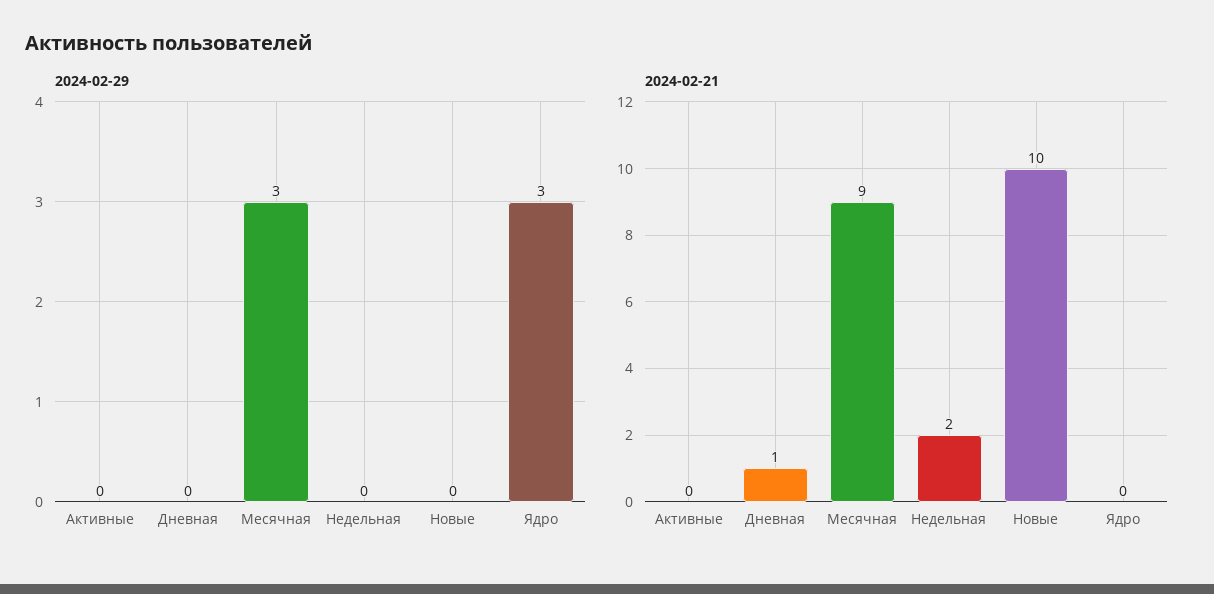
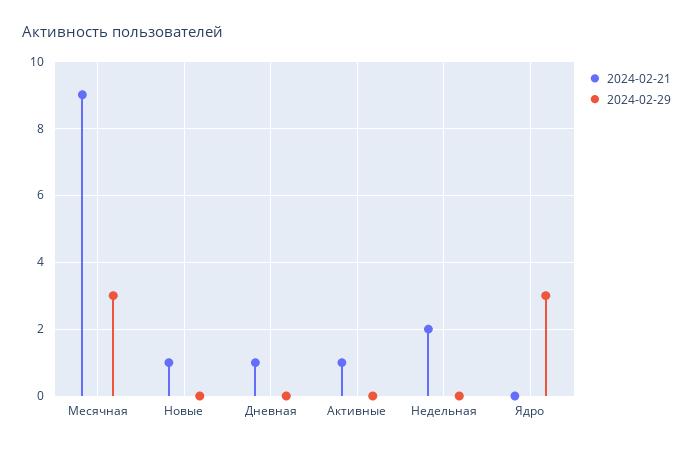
  {
    "2024-02-29": {
      "Активные": 0,
      "Дневная": 0,
      "Месячная": 3,
      "Недельная": 0,
      "Новые": 0,
      "Ядро": 3
    },
    "2024-02-21": {
-     "Активные": 0,
+     "Активные": 1,
      "Дневная": 1,
      "Месячная": 9,
      "Недельная": 2,
-     "Новые": 10,
+     "Новые": 1,
      "Ядро": 0
    }
  }

